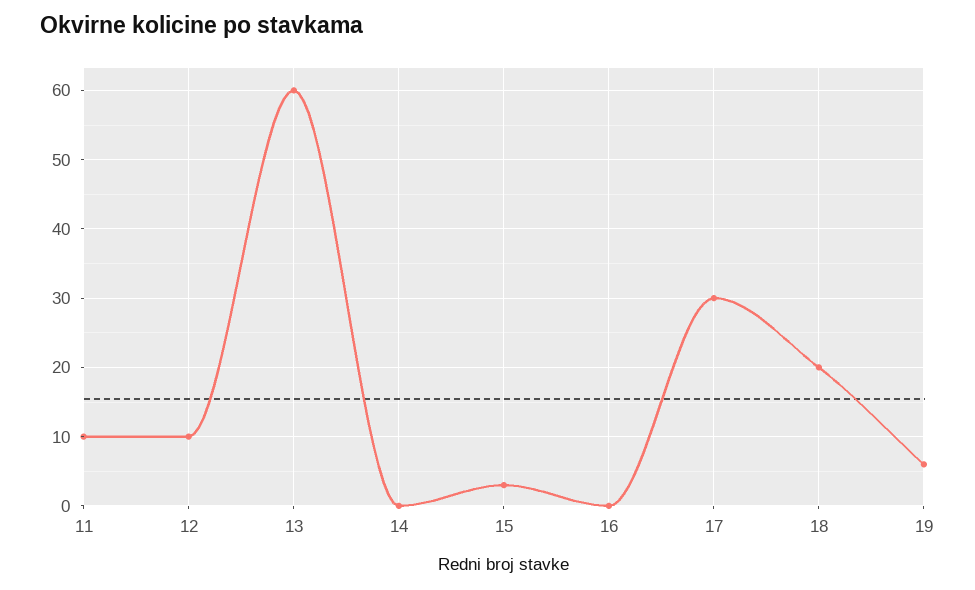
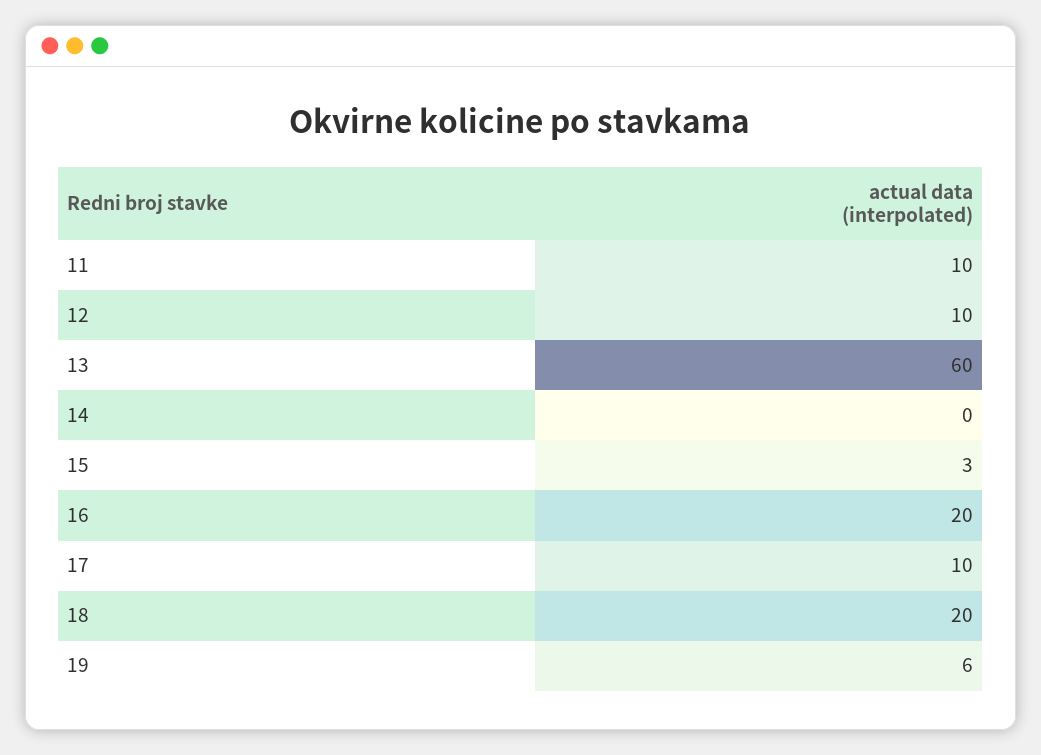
  {
    "11": 10,
    "12": 10,
    "13": 60,
    "14": 0,
    "15": 3,
-   "16": 0,
+   "16": 20,
-   "17": 30,
+   "17": 10,
    "18": 20,
    "19": 6
  }

